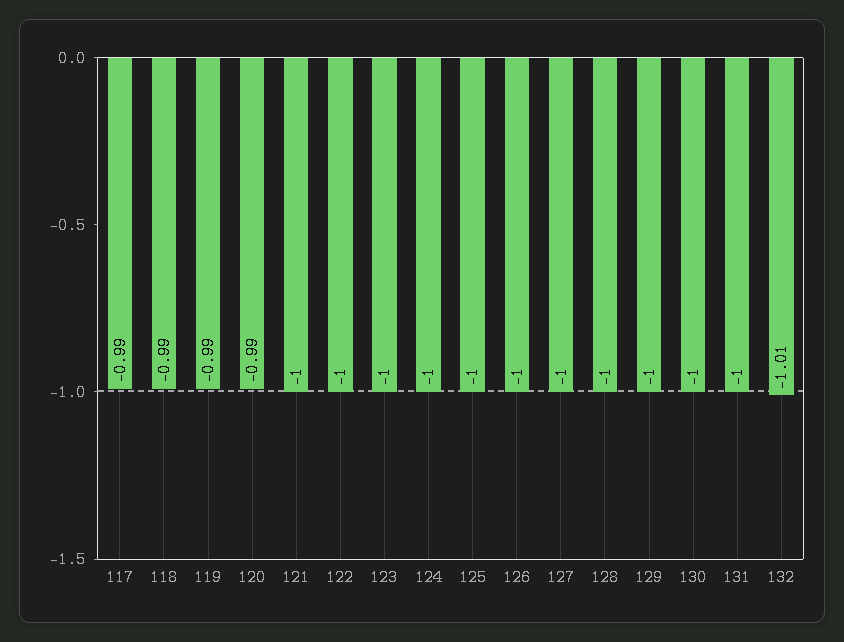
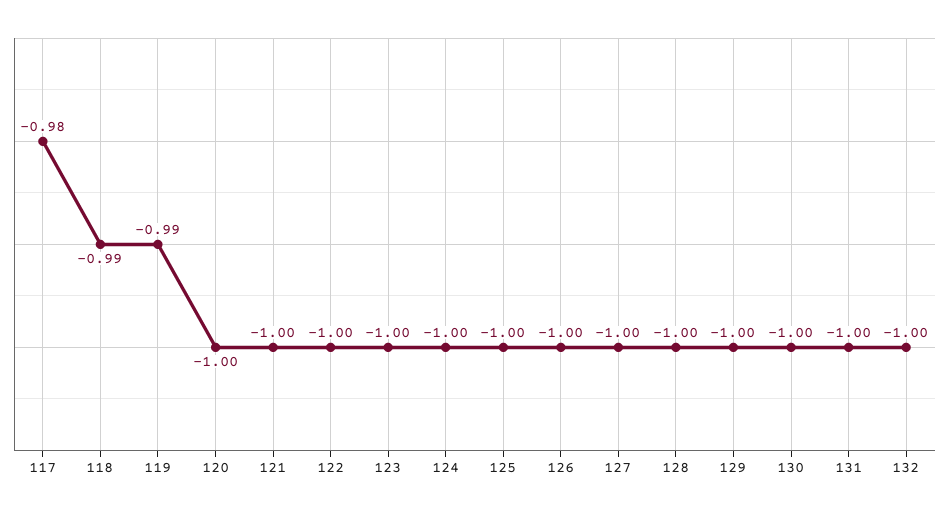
  {
-   "117": -0.99,
+   "117": -0.98,
    "118": -0.99,
    "119": -0.99,
-   "120": -0.99,
+   "120": -1,
    "121": -1,
    "122": -1,
    "123": -1,
    "124": -1,
    "125": -1,
    "126": -1,
    "127": -1,
    "128": -1,
    "129": -1,
    "130": -1,
    "131": -1,
-   "132": -1.01
+   "132": -1
  }

